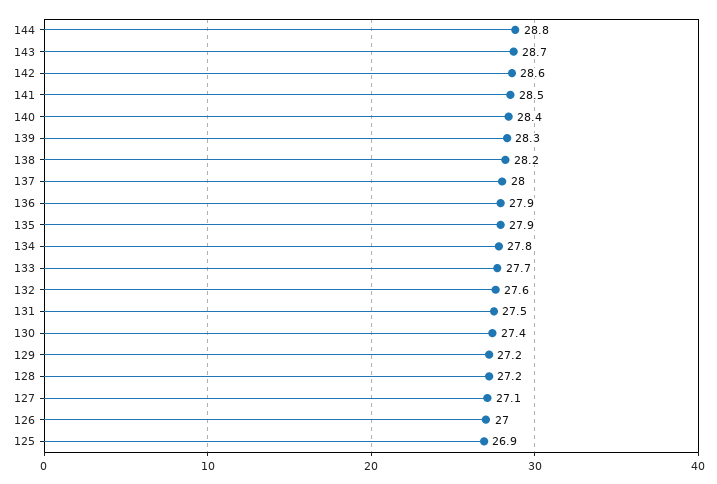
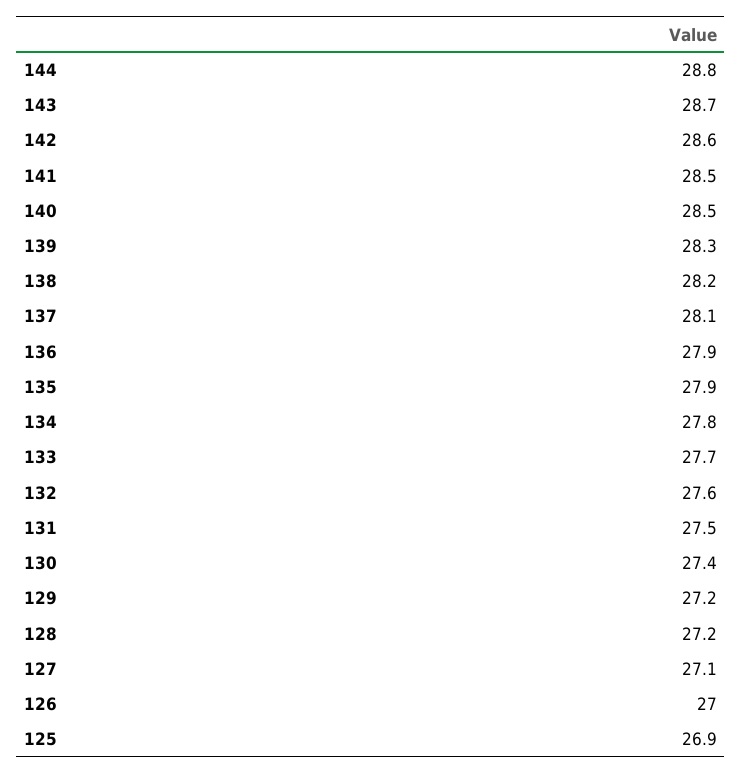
  {
    "144": 28.8,
    "143": 28.7,
    "142": 28.6,
    "141": 28.5,
-   "140": 28.4,
+   "140": 28.5,
    "139": 28.3,
    "138": 28.2,
-   "137": 28,
+   "137": 28.1,
    "136": 27.9,
    "135": 27.9,
    "134": 27.8,
    "133": 27.7,
    "132": 27.6,
    "131": 27.5,
    "130": 27.4,
    "129": 27.2,
    "128": 27.2,
    "127": 27.1,
    "126": 27,
    "125": 26.9
  }

